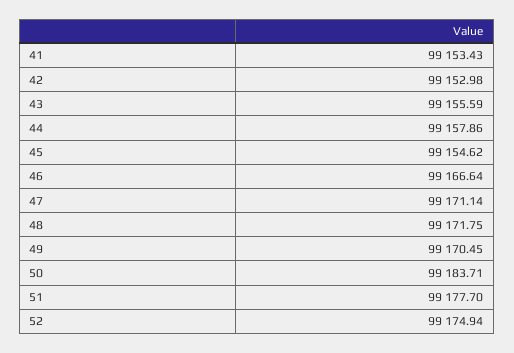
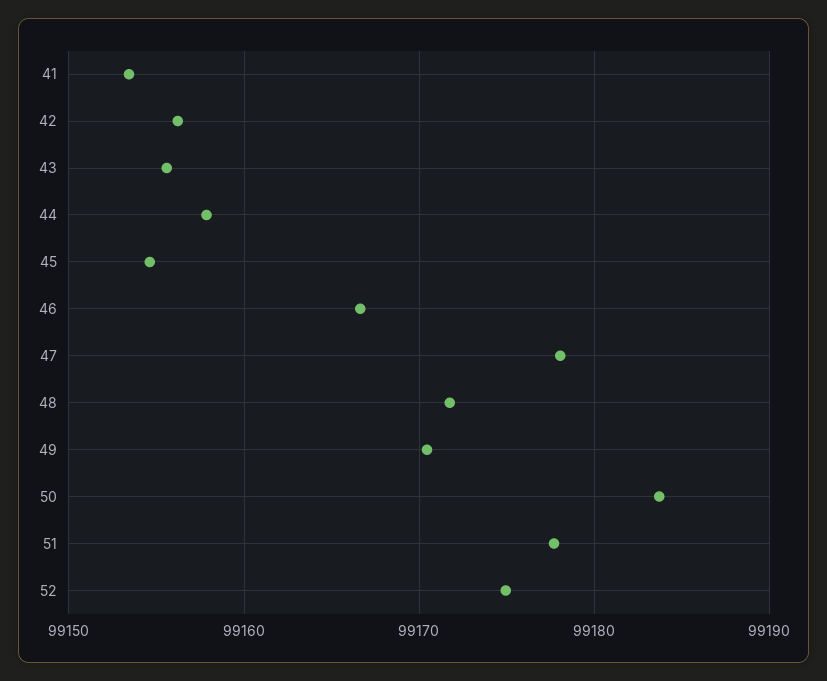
  {
    "41": 99153.43,
-   "42": 99152.98,
+   "42": 99156,
    "43": 99155.59,
    "44": 99157.86,
    "45": 99154.62,
    "46": 99166.64,
-   "47": 99171.14,
+   "47": 99178,
    "48": 99171.75,
    "49": 99170.45,
    "50": 99183.71,
    "51": 99177.7,
    "52": 99174.94
  }

